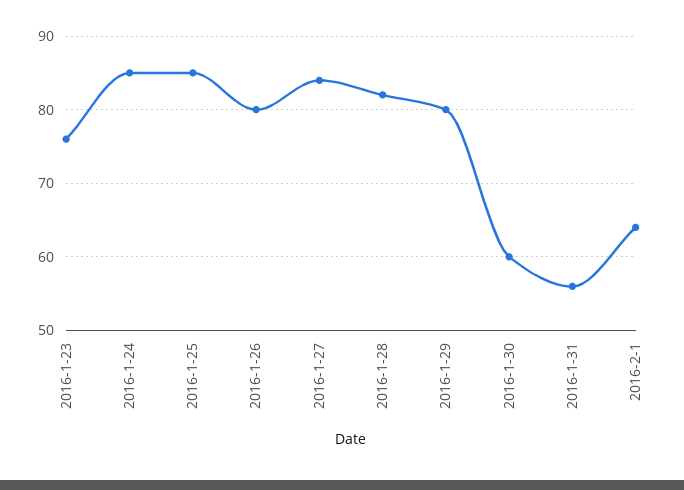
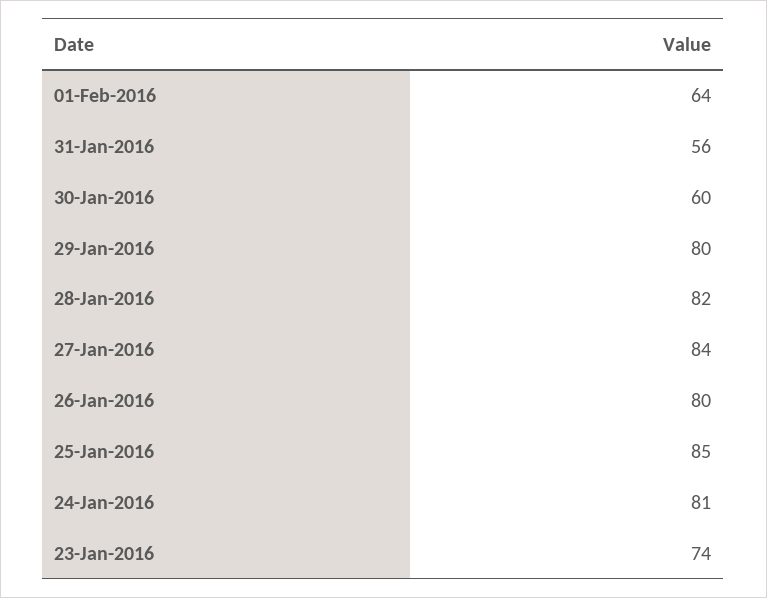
  {
-   "2016-1-23": 76,
+   "2016-1-23": 74,
-   "2016-1-24": 85,
+   "2016-1-24": 81,
    "2016-1-25": 85,
    "2016-1-26": 80,
    "2016-1-27": 84,
    "2016-1-28": 82,
    "2016-1-29": 80,
    "2016-1-30": 60,
    "2016-1-31": 56,
    "2016-2-1": 64
  }

